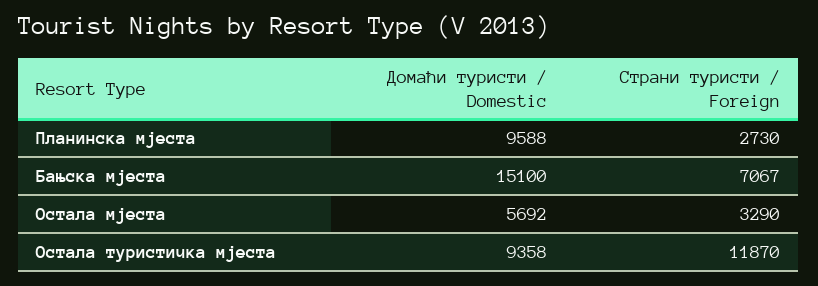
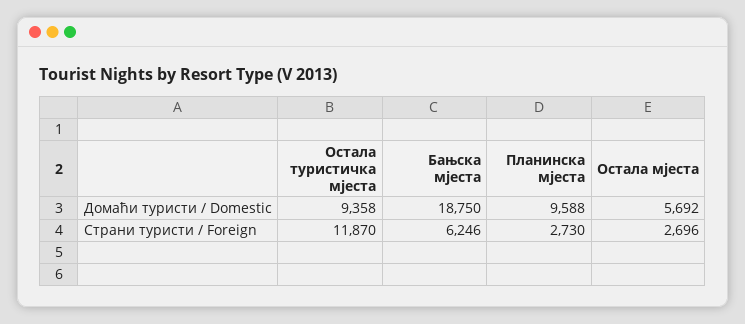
  {
    "Домаћи туристи / Domestic": {
      "Планинска мјеста": 9588,
-     "Бањска мјеста": 15100,
+     "Бањска мјеста": 18750,
      "Остала мјеста": 5692,
      "Остала туристичка мјеста": 9358
    },
    "Страни туристи / Foreign": {
      "Планинска мјеста": 2730,
-     "Бањска мјеста": 7067,
+     "Бањска мјеста": 6246,
-     "Остала мјеста": 3290,
+     "Остала мјеста": 2696,
      "Остала туристичка мјеста": 11870
    }
  }

